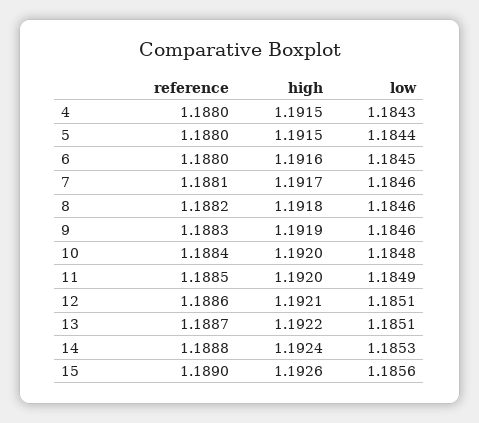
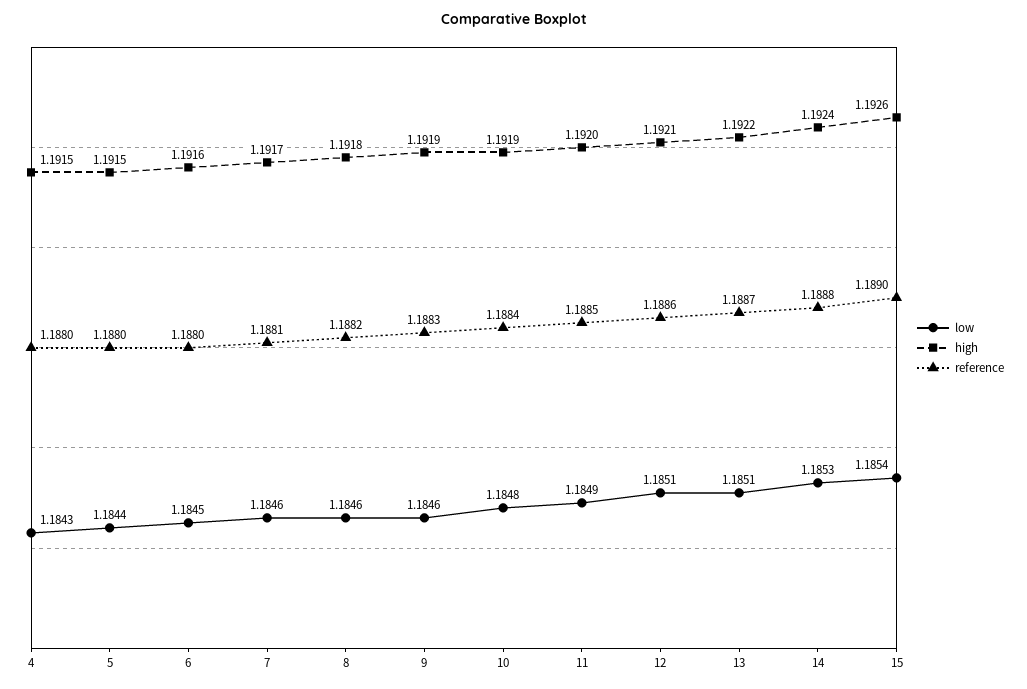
  {
    "reference": {
      "4": 1.188,
      "5": 1.188,
      "6": 1.188,
      "7": 1.1881,
      "8": 1.1882,
      "9": 1.1883,
      "10": 1.1884,
      "11": 1.1885,
      "12": 1.1886,
      "13": 1.1887,
      "14": 1.1888,
      "15": 1.189
    },
    "high": {
      "4": 1.1915,
      "5": 1.1915,
      "6": 1.1916,
      "7": 1.1917,
      "8": 1.1918,
      "9": 1.1919,
-     "10": 1.192,
+     "10": 1.1919,
      "11": 1.192,
      "12": 1.1921,
      "13": 1.1922,
      "14": 1.1924,
      "15": 1.1926
    },
    "low": {
      "4": 1.1843,
      "5": 1.1844,
      "6": 1.1845,
      "7": 1.1846,
      "8": 1.1846,
      "9": 1.1846,
      "10": 1.1848,
      "11": 1.1849,
      "12": 1.1851,
      "13": 1.1851,
      "14": 1.1853,
-     "15": 1.1856
+     "15": 1.1854
    }
  }

